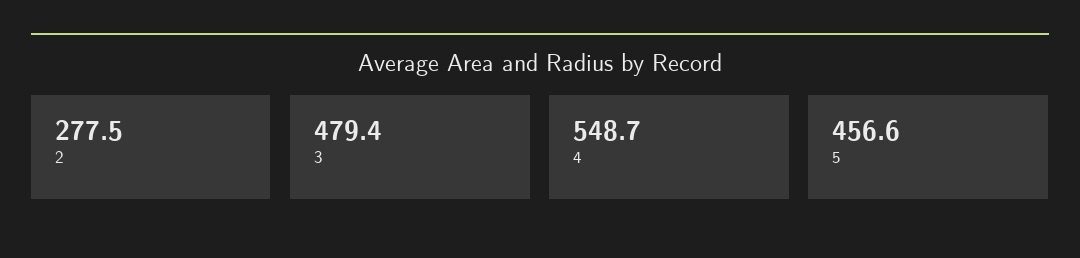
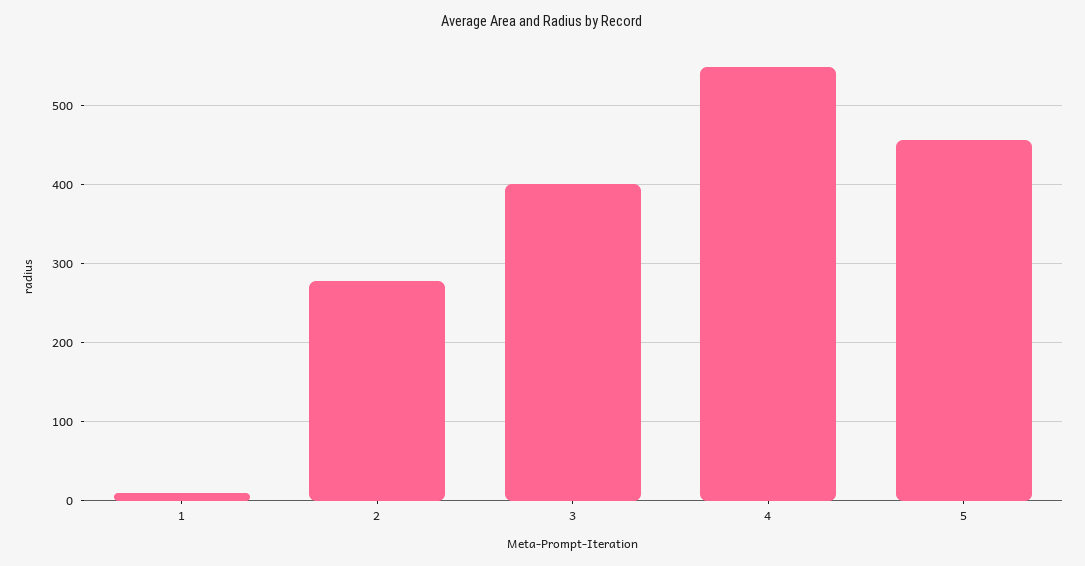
  {
    "2": 277.5,
-   "3": 479.4,
+   "3": 400,
    "4": 548.7,
-   "5": 456.6
+   "5": 456.6,
+   "1": 10
  }

